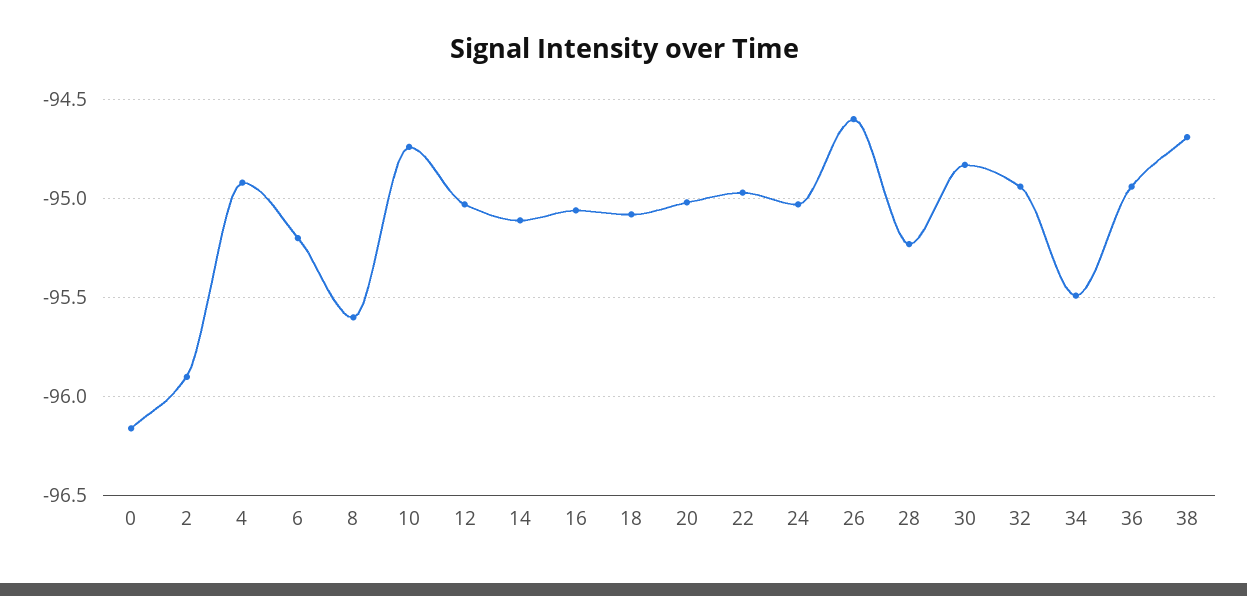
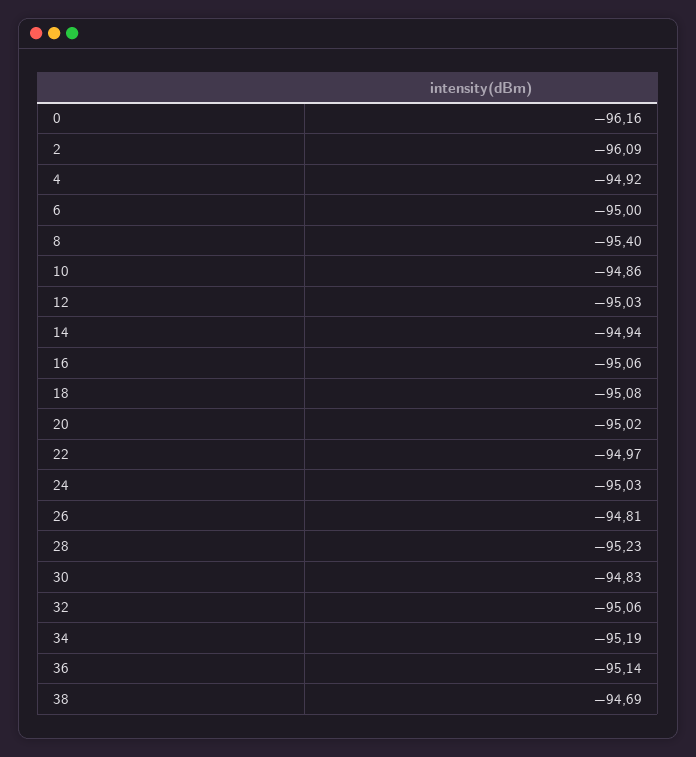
  {
    "0": -96.16,
-   "2": -95.9,
+   "2": -96.09,
    "4": -94.92,
-   "6": -95.2,
+   "6": -95,
-   "8": -95.6,
+   "8": -95.4,
-   "10": -94.75,
+   "10": -94.86,
    "12": -95.03,
-   "14": -95.1,
+   "14": -94.94,
    "16": -95.06,
    "18": -95.08,
    "20": -95.02,
    "22": -94.97,
    "24": -95.03,
-   "26": -94.6,
+   "26": -94.81,
    "28": -95.23,
    "30": -94.83,
-   "32": -94.95,
+   "32": -95.06,
-   "34": -95.5,
+   "34": -95.19,
-   "36": -94.95,
+   "36": -95.14,
    "38": -94.69
  }

